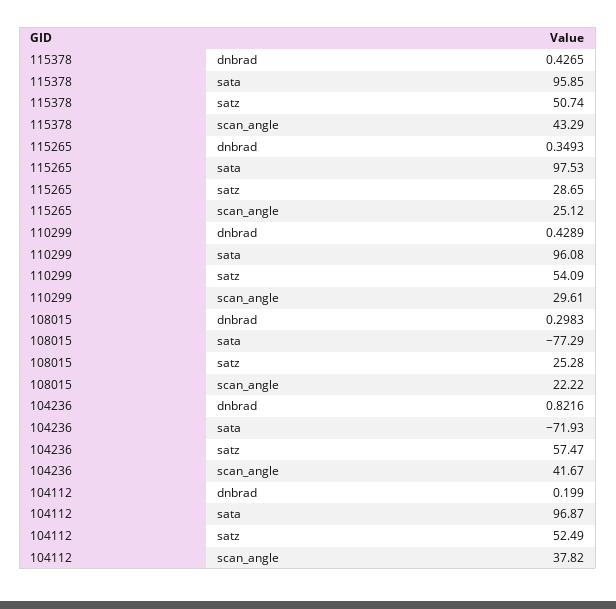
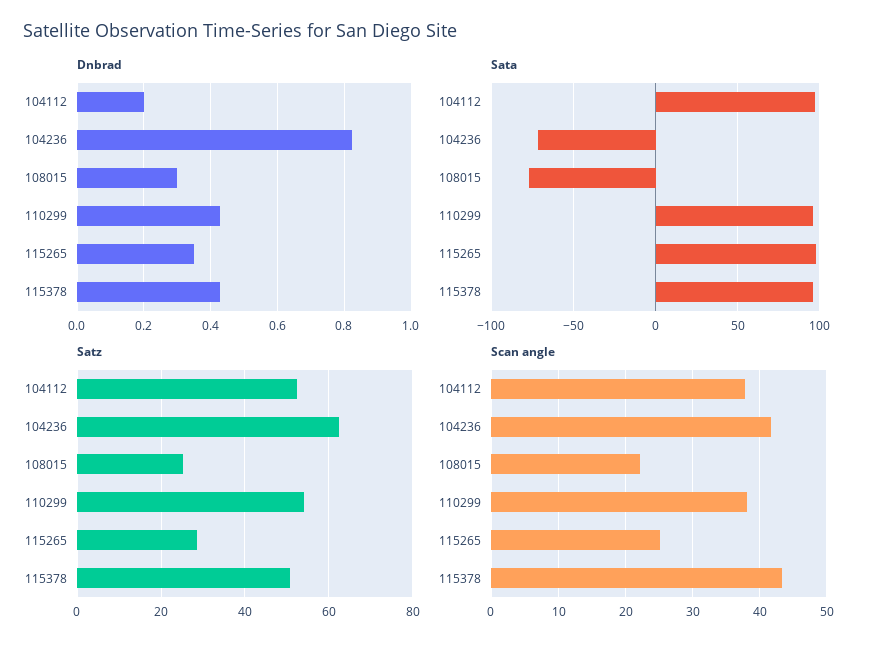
  {
    "dnbrad": {
      "115378": 0.4265,
      "115265": 0.3493,
      "110299": 0.4289,
      "108015": 0.2983,
      "104236": 0.8216,
      "104112": 0.199
    },
    "sata": {
      "115378": 95.85,
      "115265": 97.53,
      "110299": 96.08,
      "108015": -77.29,
      "104236": -71.93,
      "104112": 96.87
    },
    "satz": {
      "115378": 50.74,
      "115265": 28.65,
      "110299": 54.09,
      "108015": 25.28,
-     "104236": 57.47,
+     "104236": 62,
      "104112": 52.49
    },
    "scan_angle": {
      "115378": 43.29,
      "115265": 25.12,
-     "110299": 29.61,
+     "110299": 38,
      "108015": 22.22,
      "104236": 41.67,
      "104112": 37.82
    }
  }

